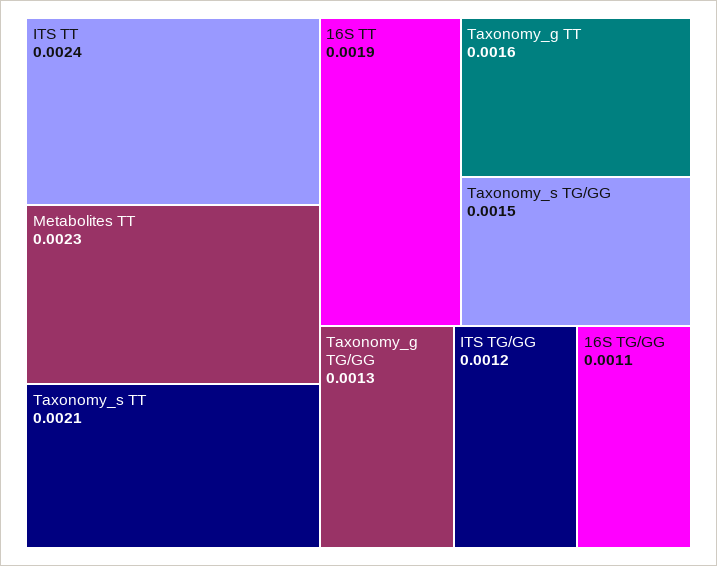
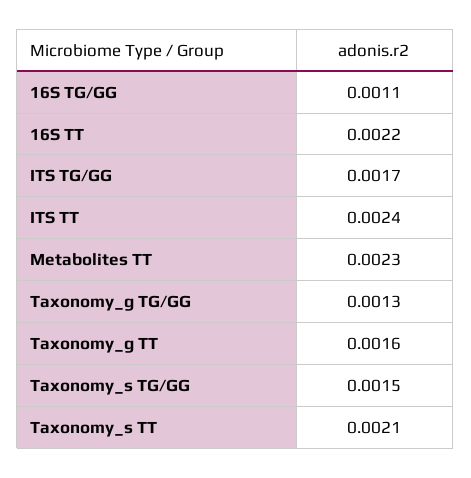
  {
    "ITS TT": 0.0024,
    "Metabolites TT": 0.0023,
    "Taxonomy_s TT": 0.0021,
-   "16S TT": 0.0019,
+   "16S TT": 0.0022,
    "Taxonomy_g TT": 0.0016,
    "Taxonomy_s TG/GG": 0.0015,
    "Taxonomy_g TG/GG": 0.0013,
-   "ITS TG/GG": 0.0012,
+   "ITS TG/GG": 0.0017,
    "16S TG/GG": 0.0011
  }

